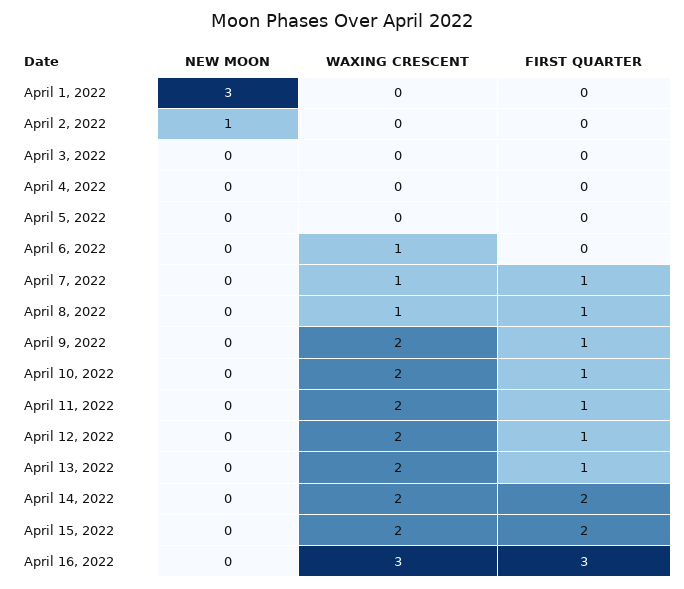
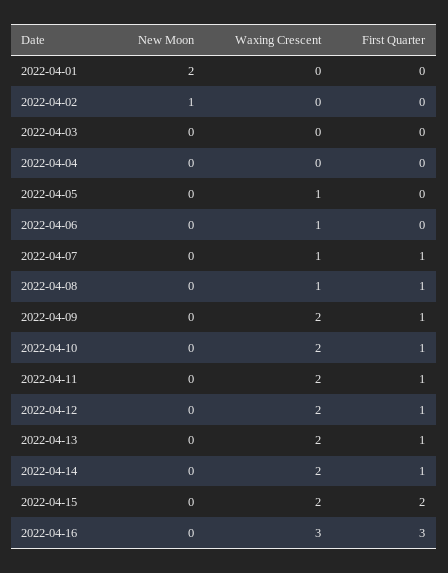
  {
    "NEW MOON": {
-     "April 1, 2022": 3,
+     "April 1, 2022": 2,
      "April 2, 2022": 1,
      "April 3, 2022": 0,
      "April 4, 2022": 0,
      "April 5, 2022": 0,
      "April 6, 2022": 0,
      "April 7, 2022": 0,
      "April 8, 2022": 0,
      "April 9, 2022": 0,
      "April 10, 2022": 0,
      "April 11, 2022": 0,
      "April 12, 2022": 0,
      "April 13, 2022": 0,
      "April 14, 2022": 0,
      "April 15, 2022": 0,
      "April 16, 2022": 0
    },
    "WAXING CRESCENT": {
      "April 1, 2022": 0,
      "April 2, 2022": 0,
      "April 3, 2022": 0,
      "April 4, 2022": 0,
-     "April 5, 2022": 0,
+     "April 5, 2022": 1,
      "April 6, 2022": 1,
      "April 7, 2022": 1,
      "April 8, 2022": 1,
      "April 9, 2022": 2,
      "April 10, 2022": 2,
      "April 11, 2022": 2,
      "April 12, 2022": 2,
      "April 13, 2022": 2,
      "April 14, 2022": 2,
      "April 15, 2022": 2,
      "April 16, 2022": 3
    },
    "FIRST QUARTER": {
      "April 1, 2022": 0,
      "April 2, 2022": 0,
      "April 3, 2022": 0,
      "April 4, 2022": 0,
      "April 5, 2022": 0,
      "April 6, 2022": 0,
      "April 7, 2022": 1,
      "April 8, 2022": 1,
      "April 9, 2022": 1,
      "April 10, 2022": 1,
      "April 11, 2022": 1,
      "April 12, 2022": 1,
      "April 13, 2022": 1,
-     "April 14, 2022": 2,
+     "April 14, 2022": 1,
      "April 15, 2022": 2,
      "April 16, 2022": 3
    }
  }

